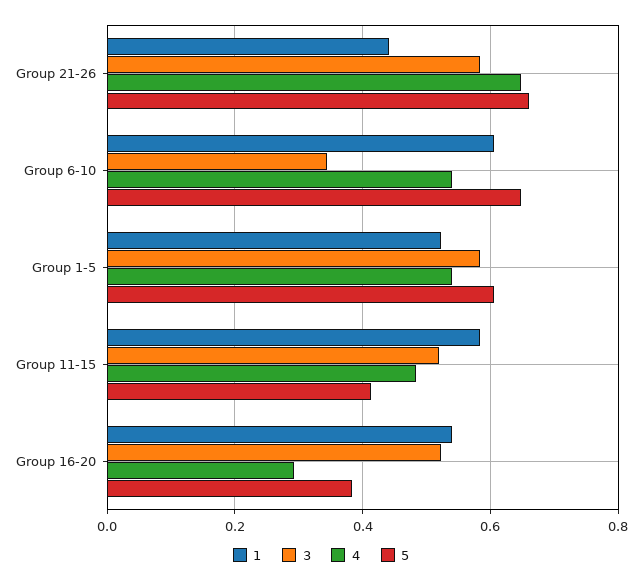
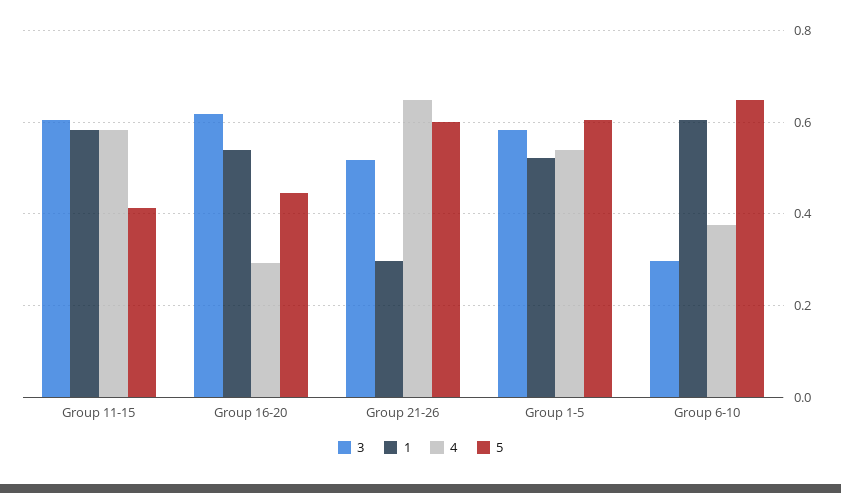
  {
    "1": {
-     "Group 21-26": 0.44,
+     "Group 21-26": 0.3,
      "Group 6-10": 0.6,
      "Group 1-5": 0.52,
      "Group 11-15": 0.58,
      "Group 16-20": 0.54
    },
    "3": {
-     "Group 21-26": 0.58,
+     "Group 21-26": 0.52,
-     "Group 6-10": 0.34,
+     "Group 6-10": 0.3,
      "Group 1-5": 0.58,
-     "Group 11-15": 0.52,
+     "Group 11-15": 0.6,
-     "Group 16-20": 0.52
+     "Group 16-20": 0.62
    },
    "4": {
      "Group 21-26": 0.64,
-     "Group 6-10": 0.54,
+     "Group 6-10": 0.38,
      "Group 1-5": 0.54,
-     "Group 11-15": 0.48,
+     "Group 11-15": 0.58,
      "Group 16-20": 0.3
    },
    "5": {
-     "Group 21-26": 0.66,
+     "Group 21-26": 0.6,
      "Group 6-10": 0.64,
      "Group 1-5": 0.6,
      "Group 11-15": 0.42,
-     "Group 16-20": 0.38
+     "Group 16-20": 0.44
    }
  }

